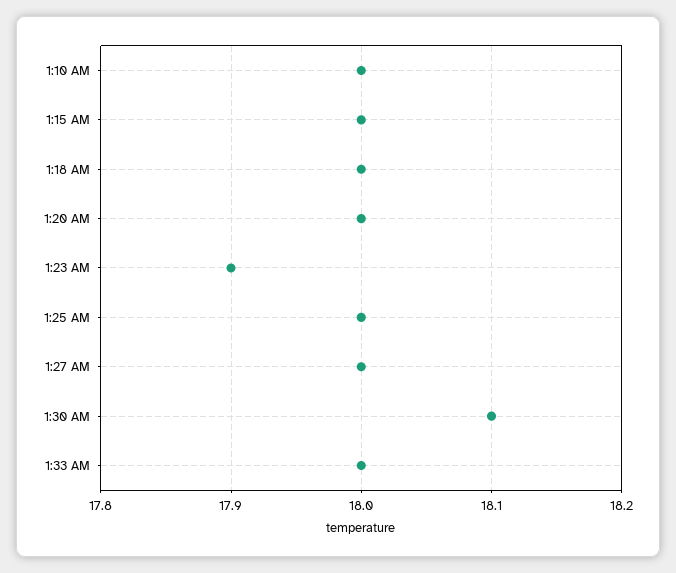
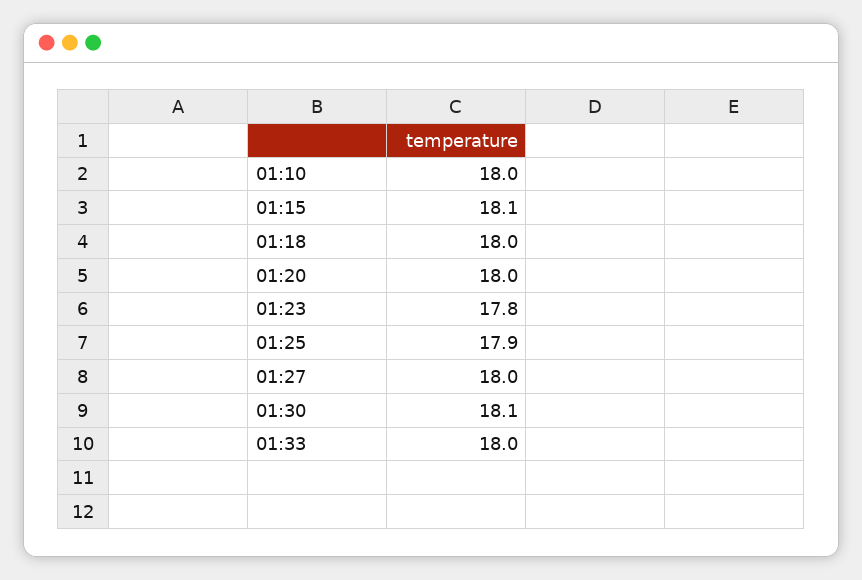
  {
    "1:10 AM": 18,
-   "1:15 AM": 18,
+   "1:15 AM": 18.1,
    "1:18 AM": 18,
    "1:20 AM": 18,
-   "1:23 AM": 17.9,
+   "1:23 AM": 17.8,
-   "1:25 AM": 18,
+   "1:25 AM": 17.9,
    "1:27 AM": 18,
    "1:30 AM": 18.1,
    "1:33 AM": 18
  }

